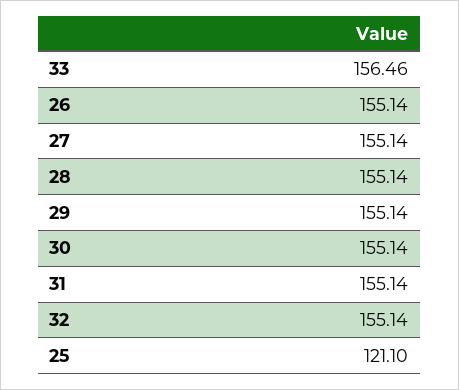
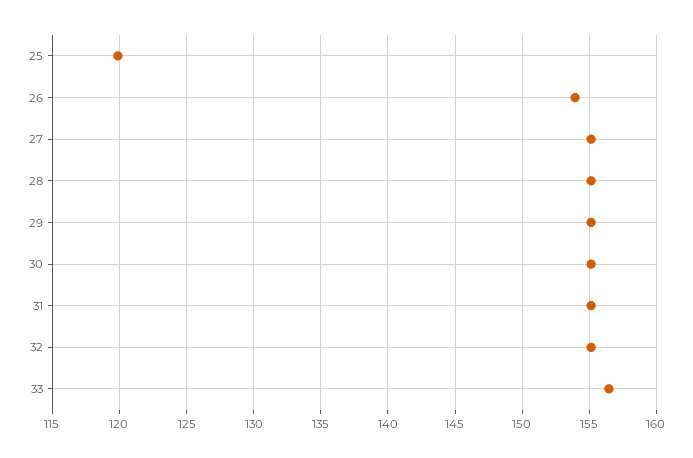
  {
    "33": 156.46,
-   "26": 155.14,
+   "26": 154,
    "27": 155.14,
    "28": 155.14,
    "29": 155.14,
    "30": 155.14,
    "31": 155.14,
    "32": 155.14,
-   "25": 121.1
+   "25": 120
  }

